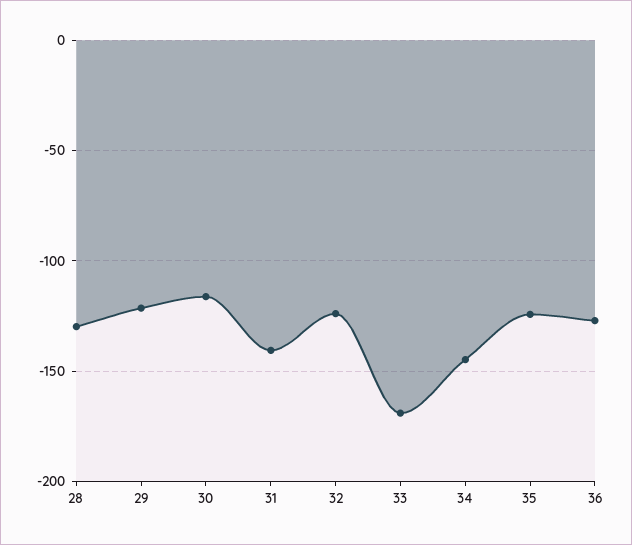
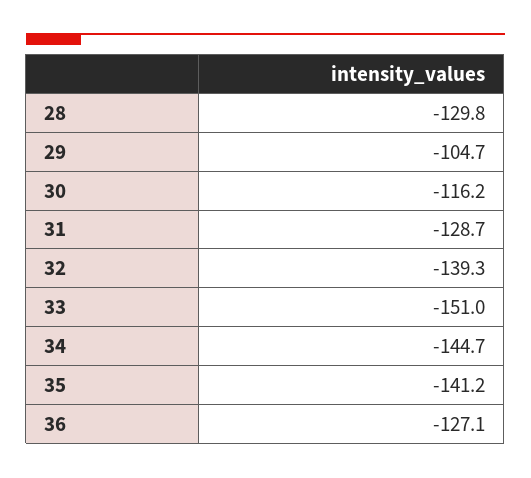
  {
    "28": -129.8,
-   "29": -120,
+   "29": -104.7,
    "30": -116.2,
-   "31": -140,
+   "31": -128.7,
-   "32": -125,
+   "32": -139.3,
-   "33": -170,
+   "33": -151,
    "34": -144.7,
-   "35": -125,
+   "35": -141.2,
    "36": -127.1
  }

